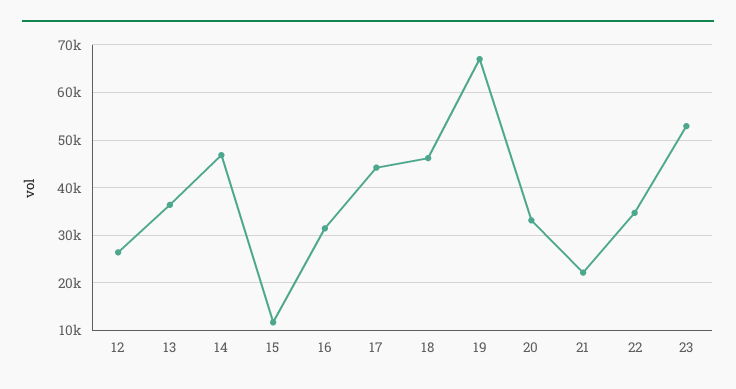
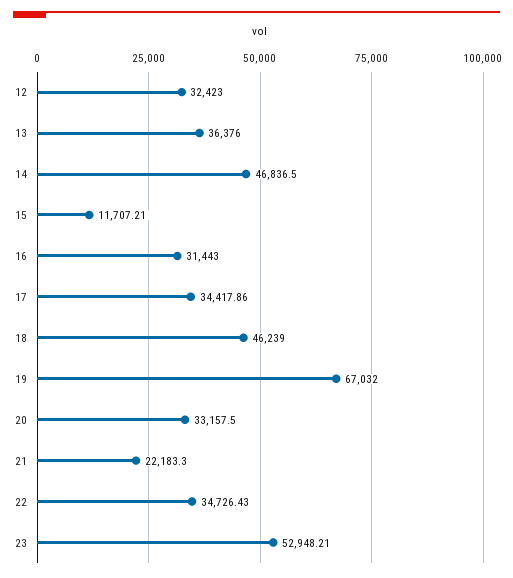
  {
-   "12": 26000,
+   "12": 32423,
    "13": 36376,
    "14": 46836.5,
    "15": 11707.21,
    "16": 31443,
-   "17": 44000,
+   "17": 34417.86,
    "18": 46239,
    "19": 67032,
    "20": 33157.5,
    "21": 22183.3,
    "22": 34726.43,
    "23": 52948.21
  }

